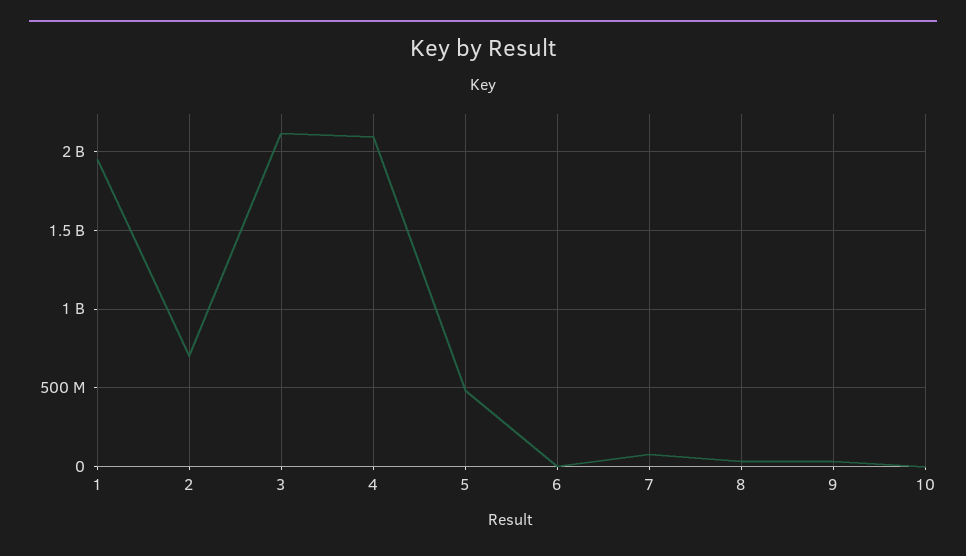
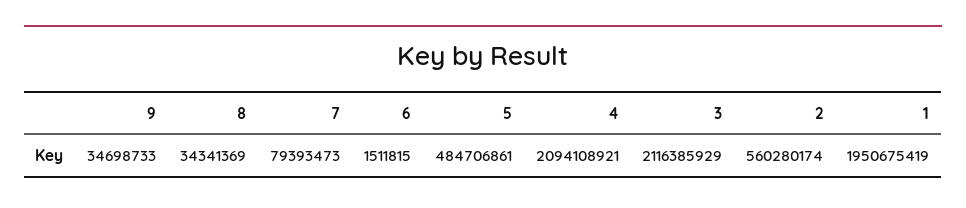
  {
    "1": 1950675419,
-   "2": 700000000,
+   "2": 560280174,
    "3": 2116385929,
    "4": 2094108921,
    "5": 484706861,
    "6": 1511815,
    "7": 79393473,
    "8": 34341369,
-   "9": 34698733,
+   "9": 34698733
-   "10": 0
  }

